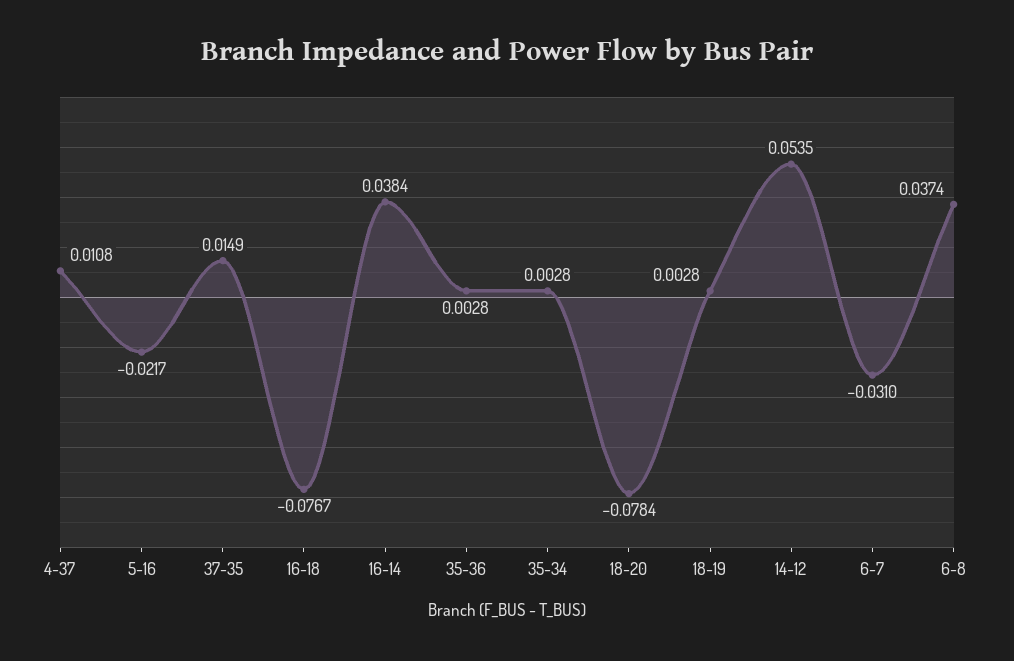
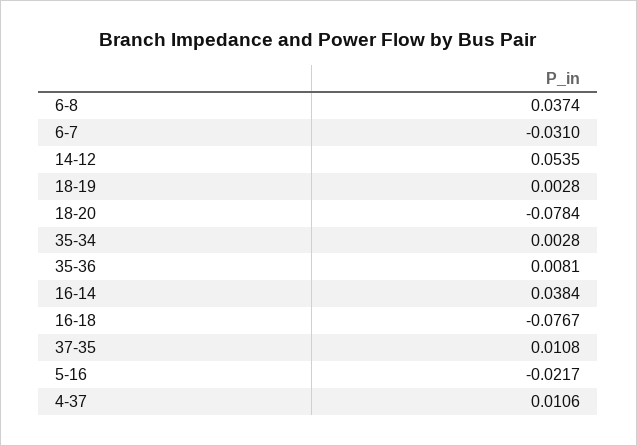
  {
-   "4-37": 0.0108,
+   "4-37": 0.0106,
    "5-16": -0.0217,
-   "37-35": 0.0149,
+   "37-35": 0.0108,
    "16-18": -0.0767,
    "16-14": 0.0384,
-   "35-36": 0.0028,
+   "35-36": 0.0081,
    "35-34": 0.0028,
    "18-20": -0.0784,
    "18-19": 0.0028,
    "14-12": 0.0535,
    "6-7": -0.031,
    "6-8": 0.0374
  }

